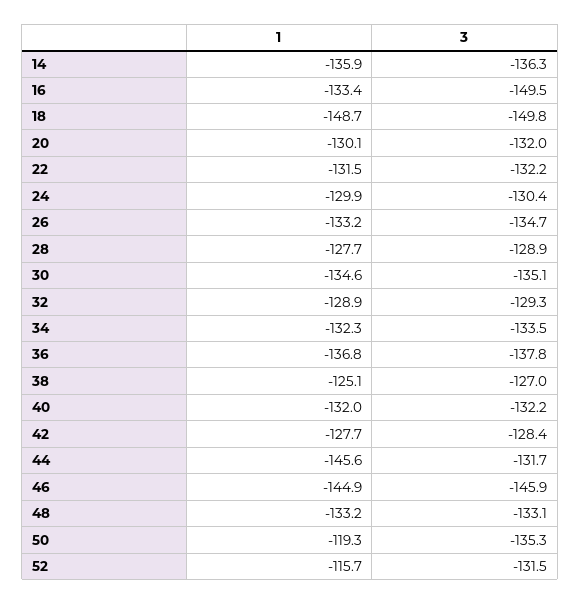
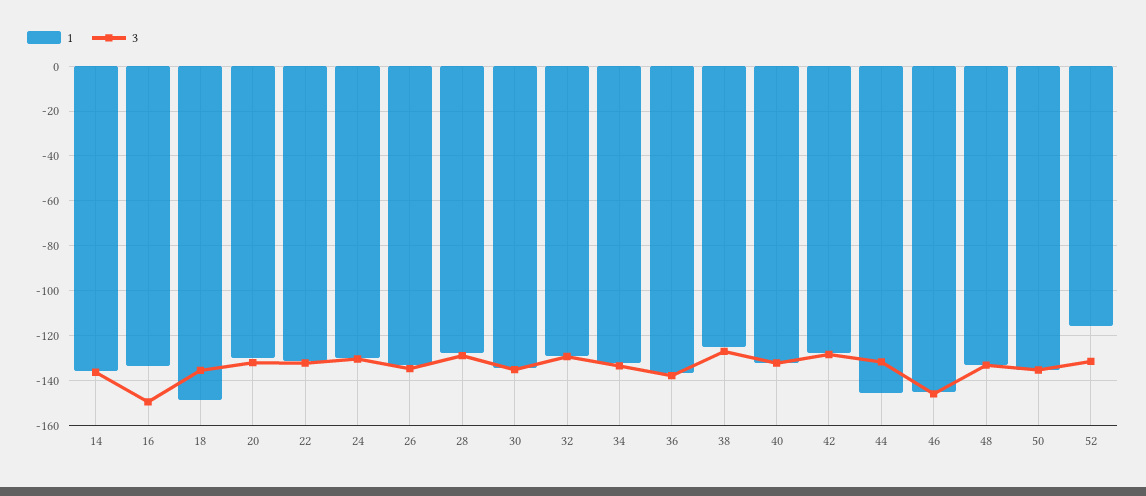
  {
    "1": {
      "14": -135.9,
      "16": -133.4,
      "18": -148.7,
      "20": -130.1,
      "22": -131.5,
      "24": -129.9,
      "26": -133.2,
      "28": -127.7,
      "30": -134.6,
      "32": -128.9,
      "34": -132.3,
      "36": -136.8,
      "38": -125.1,
      "40": -132,
      "42": -127.7,
      "44": -145.6,
      "46": -144.9,
      "48": -133.2,
-     "50": -119.3,
+     "50": -135,
      "52": -115.7
    },
    "3": {
      "14": -136.3,
      "16": -149.5,
-     "18": -149.8,
+     "18": -135,
      "20": -132,
      "22": -132.2,
      "24": -130.4,
      "26": -134.7,
      "28": -128.9,
      "30": -135.1,
      "32": -129.3,
      "34": -133.5,
      "36": -137.8,
      "38": -127,
      "40": -132.2,
      "42": -128.4,
      "44": -131.7,
      "46": -145.9,
      "48": -133.1,
      "50": -135.3,
      "52": -131.5
    }
  }

